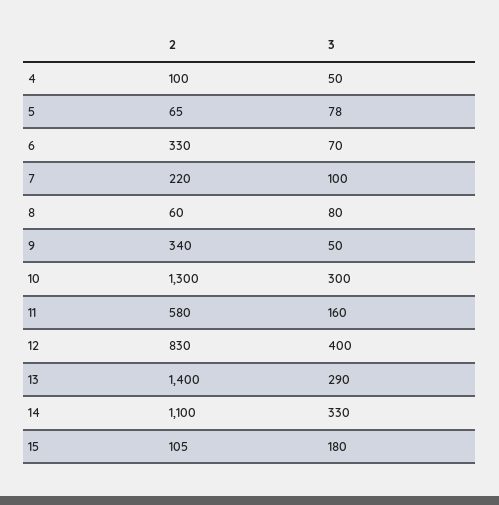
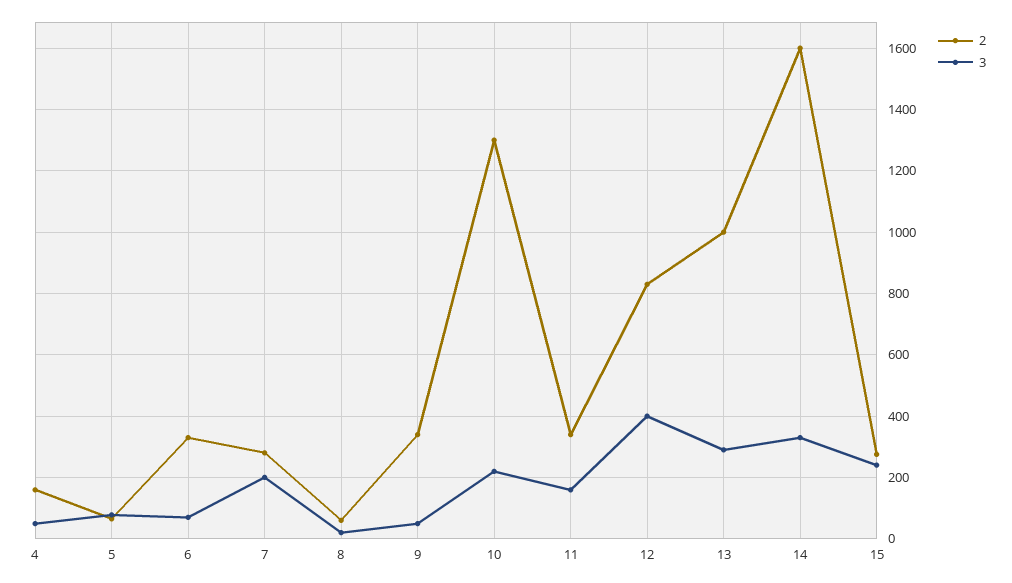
  {
    "2": {
-     "4": 100,
+     "4": 160,
      "5": 65,
      "6": 330,
-     "7": 220,
+     "7": 280,
      "8": 60,
      "9": 340,
      "10": 1300,
-     "11": 580,
+     "11": 340,
      "12": 830,
-     "13": 1400,
+     "13": 1000,
-     "14": 1100,
+     "14": 1600,
-     "15": 105
+     "15": 280
    },
    "3": {
      "4": 50,
      "5": 78,
      "6": 70,
-     "7": 100,
+     "7": 200,
-     "8": 80,
+     "8": 20,
      "9": 50,
-     "10": 300,
+     "10": 220,
      "11": 160,
      "12": 400,
      "13": 290,
      "14": 330,
-     "15": 180
+     "15": 240
    }
  }

